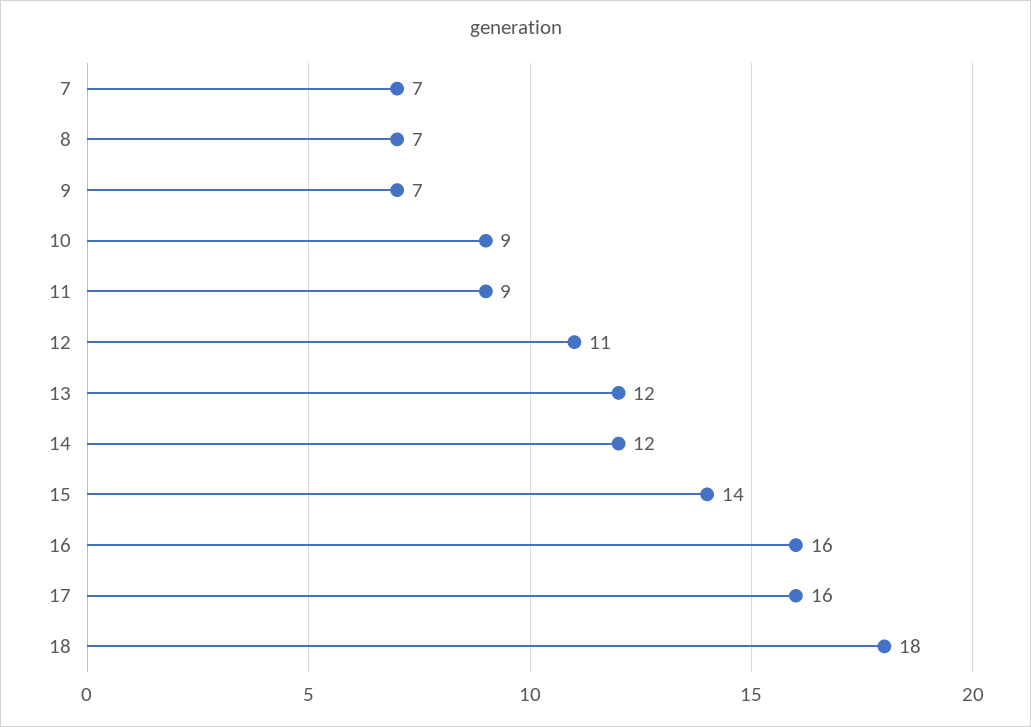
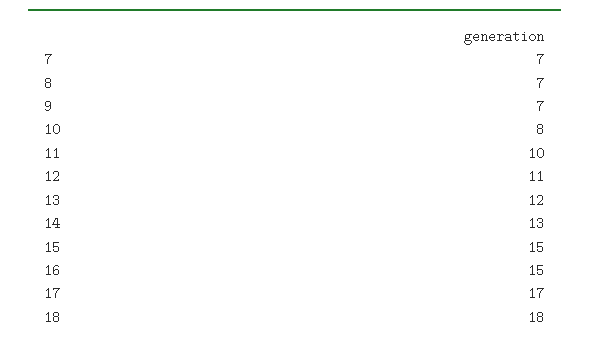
  {
    "7": 7,
    "8": 7,
    "9": 7,
-   "10": 9,
+   "10": 8,
-   "11": 9,
+   "11": 10,
    "12": 11,
    "13": 12,
-   "14": 12,
+   "14": 13,
-   "15": 14,
+   "15": 15,
-   "16": 16,
+   "16": 15,
-   "17": 16,
+   "17": 17,
    "18": 18
  }

